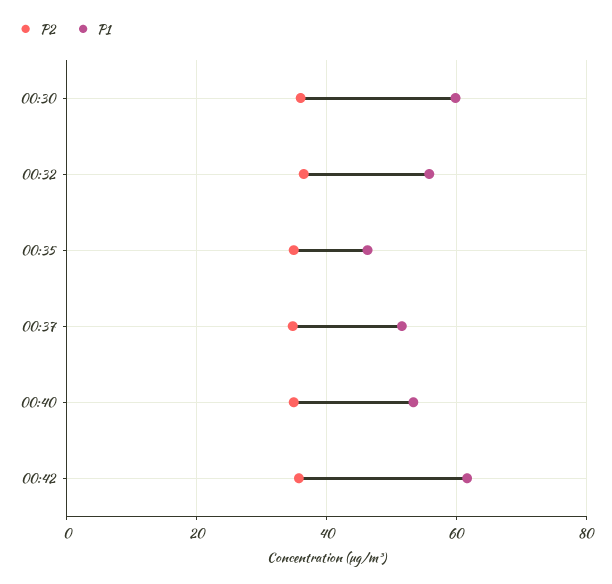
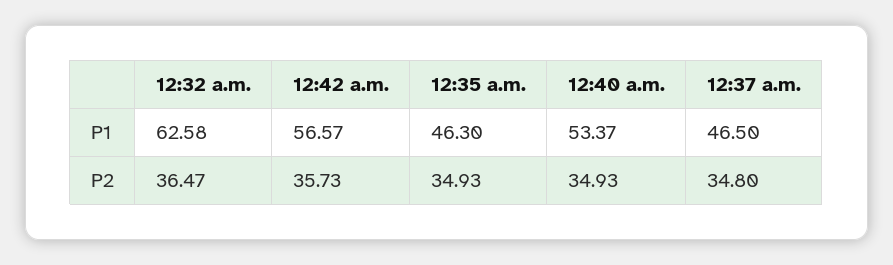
  {
    "P2": {
-     "00:30": 36,
      "00:32": 36.47,
      "00:35": 34.93,
      "00:37": 34.8,
      "00:40": 34.93,
      "00:42": 35.73
    },
    "P1": {
-     "00:30": 60,
-     "00:32": 56,
+     "00:32": 62.58,
      "00:35": 46.3,
-     "00:37": 52,
+     "00:37": 46.5,
      "00:40": 53.37,
-     "00:42": 62
+     "00:42": 56.57
    }
  }

